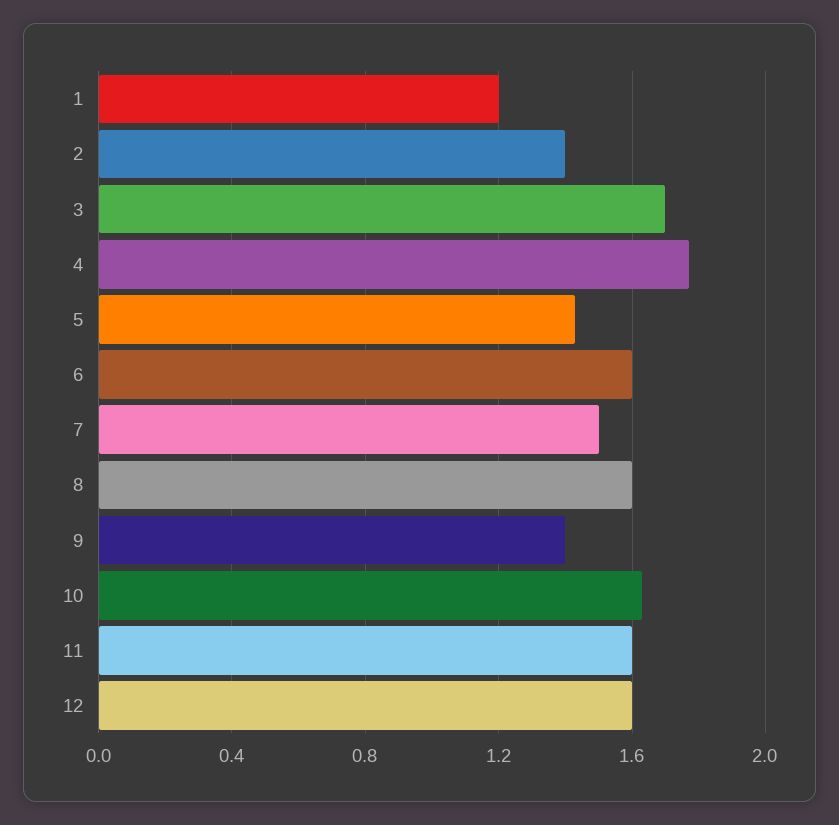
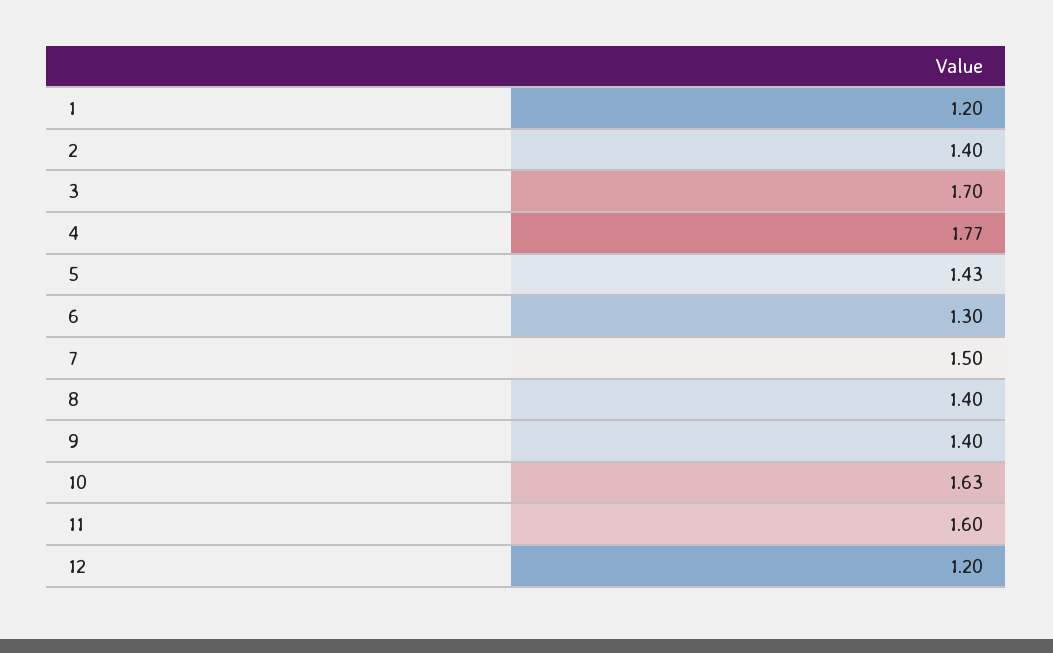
  {
    "1": 1.2,
    "2": 1.4,
    "3": 1.7,
    "4": 1.77,
    "5": 1.43,
-   "6": 1.6,
+   "6": 1.3,
    "7": 1.5,
-   "8": 1.6,
+   "8": 1.4,
    "9": 1.4,
    "10": 1.63,
    "11": 1.6,
-   "12": 1.6
+   "12": 1.2
  }

